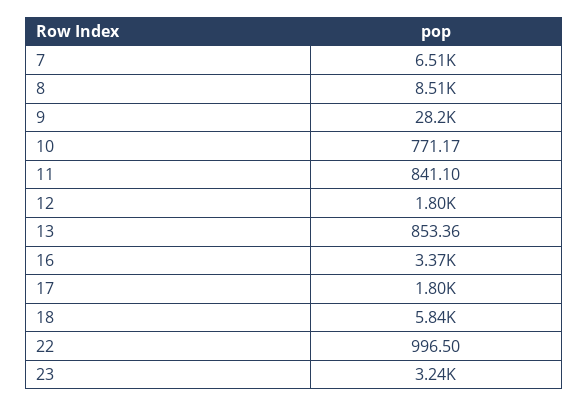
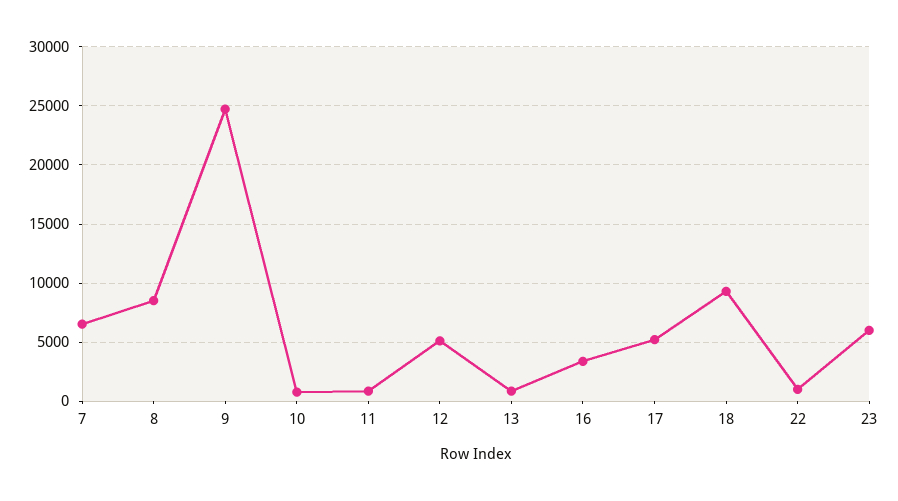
  {
    "7": 6510,
    "8": 8510,
-   "9": 28200,
+   "9": 25000,
    "10": 771.17,
    "11": 841.1,
-   "12": 1800,
+   "12": 5000,
    "13": 853.36,
    "16": 3370,
-   "17": 1800,
+   "17": 5000,
-   "18": 5840,
+   "18": 9000,
    "22": 996.5,
-   "23": 3240
+   "23": 6000
  }

